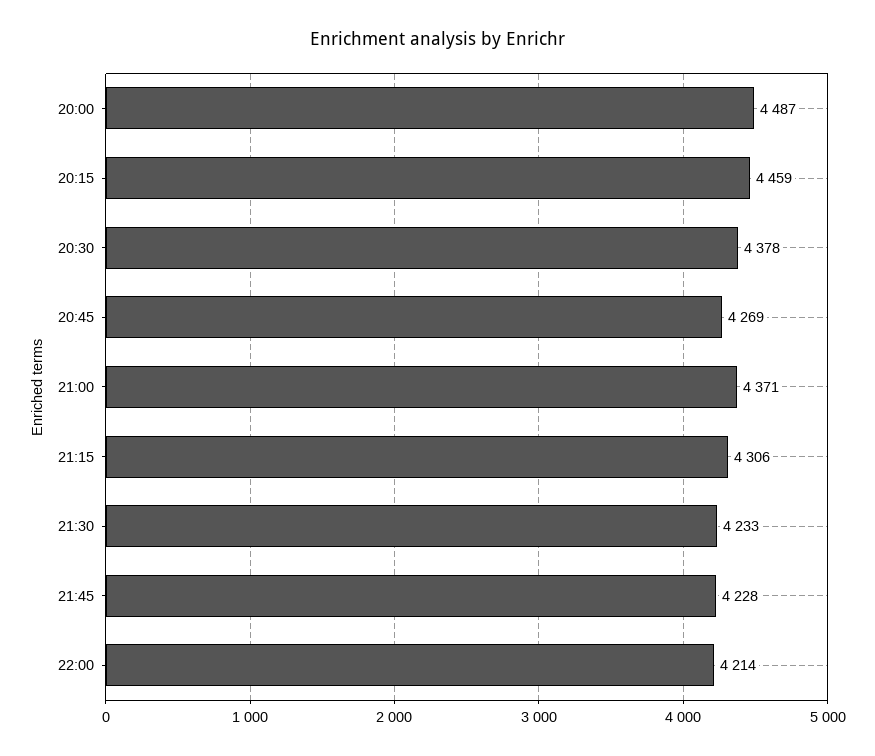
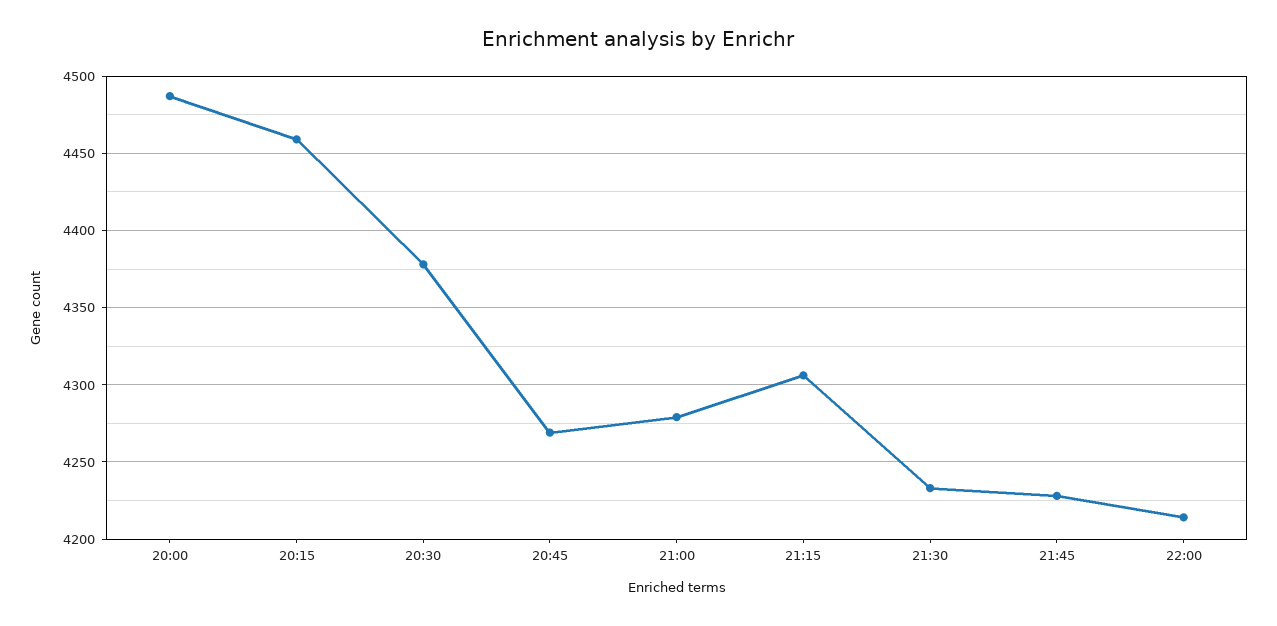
  {
    "20:00": 4487,
    "20:15": 4459,
    "20:30": 4378,
    "20:45": 4269,
-   "21:00": 4371,
+   "21:00": 4280,
    "21:15": 4306,
    "21:30": 4233,
    "21:45": 4228,
    "22:00": 4214
  }

